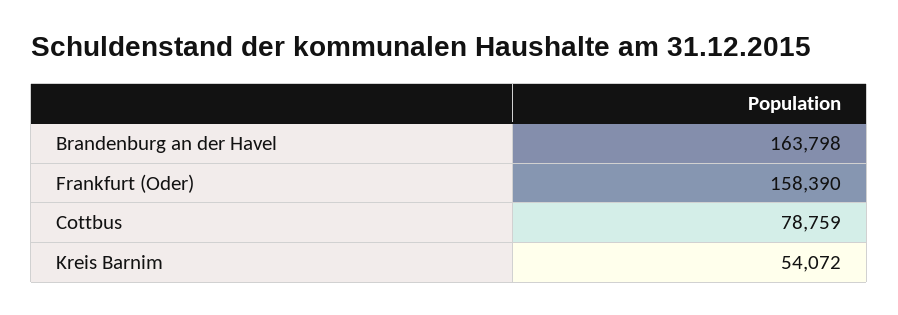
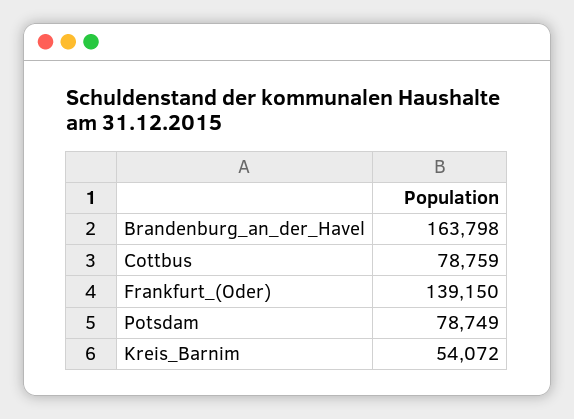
  {
    "Brandenburg an der Havel": 163798,
-   "Frankfurt (Oder)": 158390,
+   "Frankfurt (Oder)": 139150,
    "Cottbus": 78759,
-   "Kreis Barnim": 54072
+   "Kreis Barnim": 54072,
+   "Potsdam": 78749
  }

